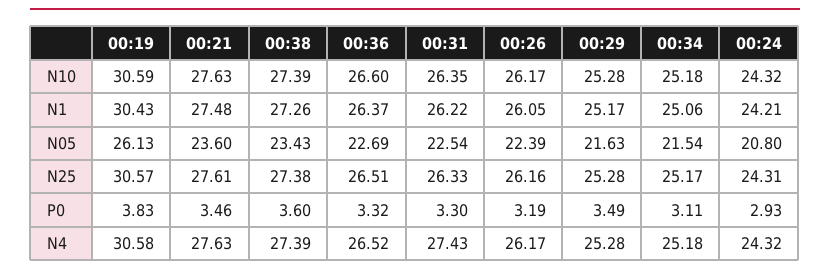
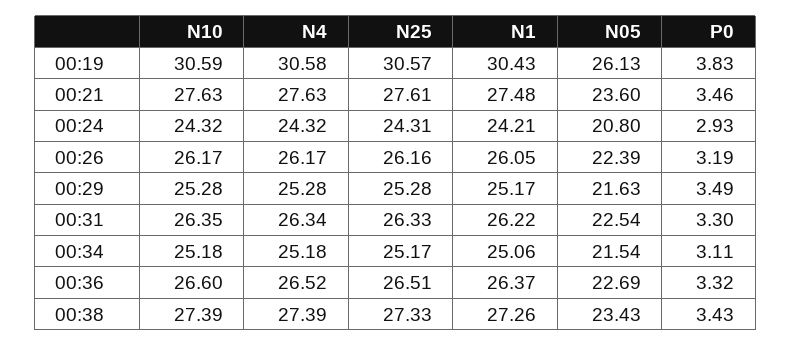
  {
    "00:19": {
      "N10": 30.59,
      "N1": 30.43,
      "N05": 26.13,
      "N25": 30.57,
      "P0": 3.83,
      "N4": 30.58
    },
    "00:21": {
      "N10": 27.63,
      "N1": 27.48,
      "N05": 23.6,
      "N25": 27.61,
      "P0": 3.46,
      "N4": 27.63
    },
    "00:38": {
      "N10": 27.39,
      "N1": 27.26,
      "N05": 23.43,
-     "N25": 27.38,
+     "N25": 27.33,
-     "P0": 3.6,
+     "P0": 3.43,
      "N4": 27.39
    },
    "00:36": {
      "N10": 26.6,
      "N1": 26.37,
      "N05": 22.69,
      "N25": 26.51,
      "P0": 3.32,
      "N4": 26.52
    },
    "00:31": {
      "N10": 26.35,
      "N1": 26.22,
      "N05": 22.54,
      "N25": 26.33,
      "P0": 3.3,
-     "N4": 27.43
+     "N4": 26.34
    },
    "00:26": {
      "N10": 26.17,
      "N1": 26.05,
      "N05": 22.39,
      "N25": 26.16,
      "P0": 3.19,
      "N4": 26.17
    },
    "00:29": {
      "N10": 25.28,
      "N1": 25.17,
      "N05": 21.63,
      "N25": 25.28,
      "P0": 3.49,
      "N4": 25.28
    },
    "00:34": {
      "N10": 25.18,
      "N1": 25.06,
      "N05": 21.54,
      "N25": 25.17,
      "P0": 3.11,
      "N4": 25.18
    },
    "00:24": {
      "N10": 24.32,
      "N1": 24.21,
      "N05": 20.8,
      "N25": 24.31,
      "P0": 2.93,
      "N4": 24.32
    }
  }

